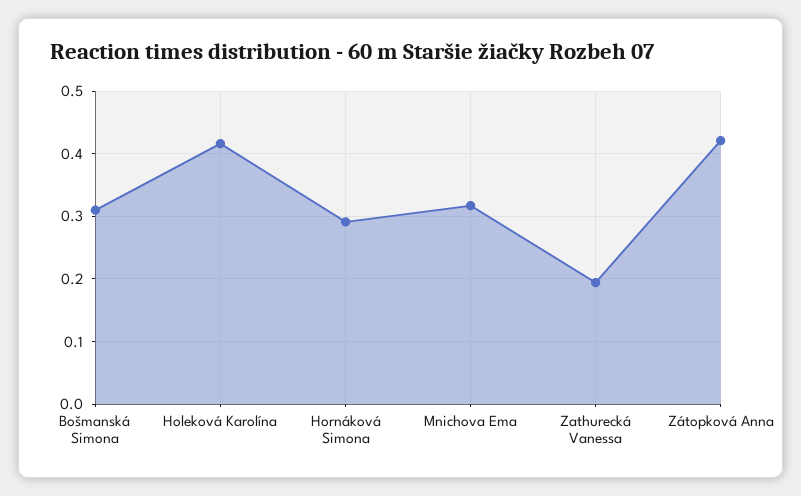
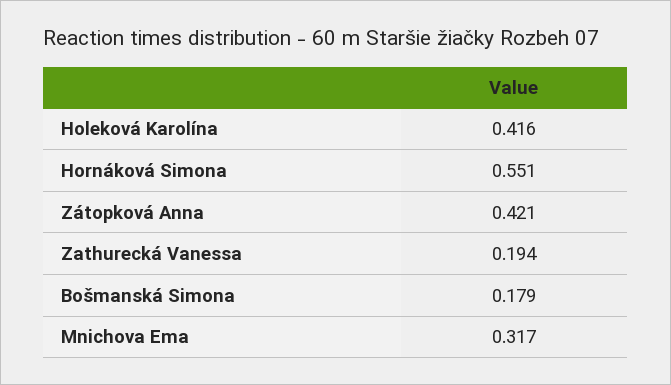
  {
-   "Bošmanská Simona": 0.31,
+   "Bošmanská Simona": 0.179,
    "Holeková Karolína": 0.416,
-   "Hornáková Simona": 0.29,
+   "Hornáková Simona": 0.551,
    "Mnichova Ema": 0.317,
    "Zathurecká Vanessa": 0.194,
    "Zátopková Anna": 0.421
  }

